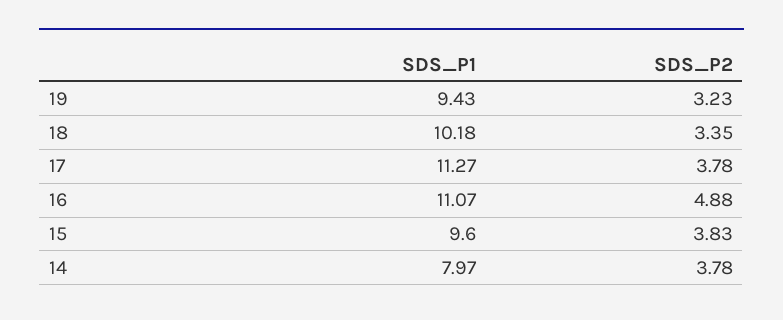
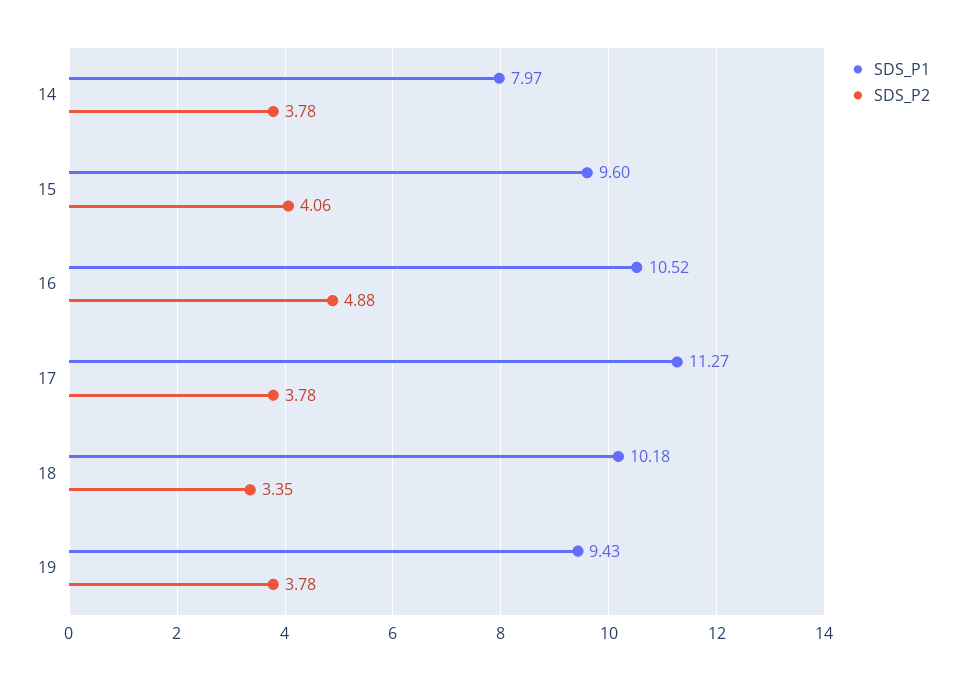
  {
    "SDS_P1": {
      "19": 9.43,
      "18": 10.18,
      "17": 11.27,
-     "16": 11.07,
+     "16": 10.52,
      "15": 9.6,
      "14": 7.97
    },
    "SDS_P2": {
-     "19": 3.23,
+     "19": 3.78,
      "18": 3.35,
      "17": 3.78,
      "16": 4.88,
-     "15": 3.83,
+     "15": 4.06,
      "14": 3.78
    }
  }

